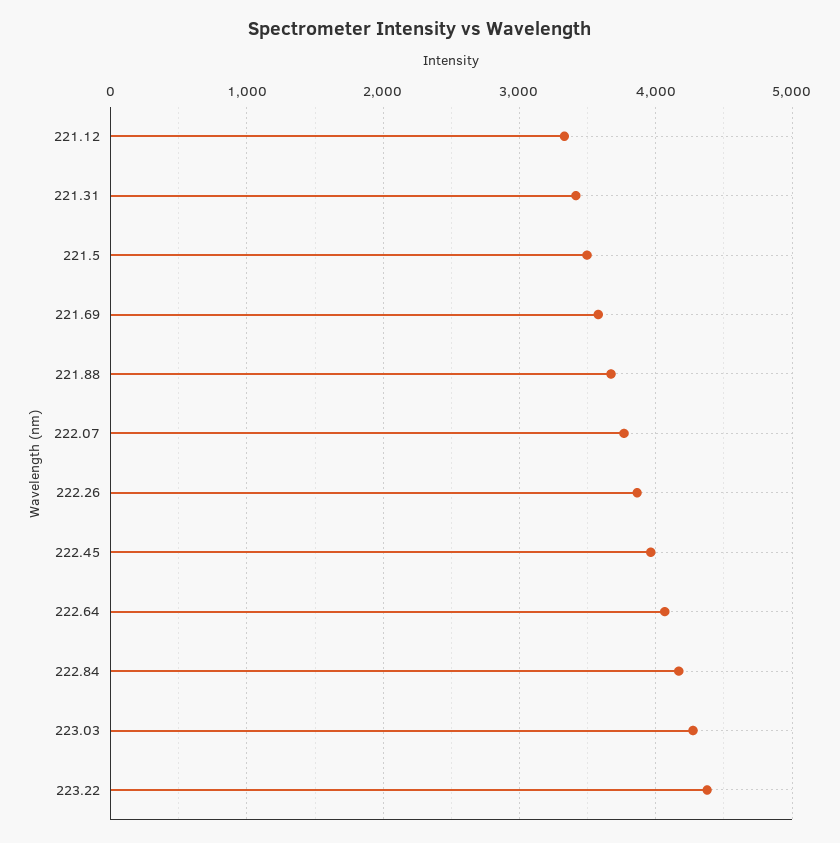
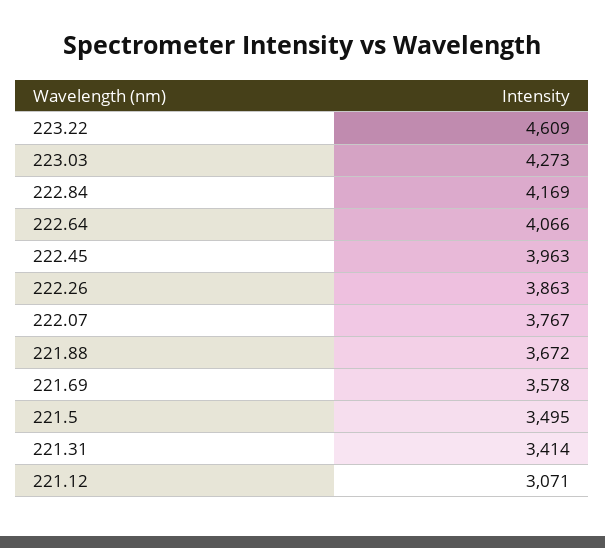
  {
-   "221.12": 3300,
+   "221.12": 3071,
    "221.31": 3414,
    "221.5": 3495,
    "221.69": 3578,
    "221.88": 3672,
    "222.07": 3767,
    "222.26": 3863,
    "222.45": 3963,
    "222.64": 4066,
    "222.84": 4169,
    "223.03": 4273,
-   "223.22": 4400
+   "223.22": 4609
  }

